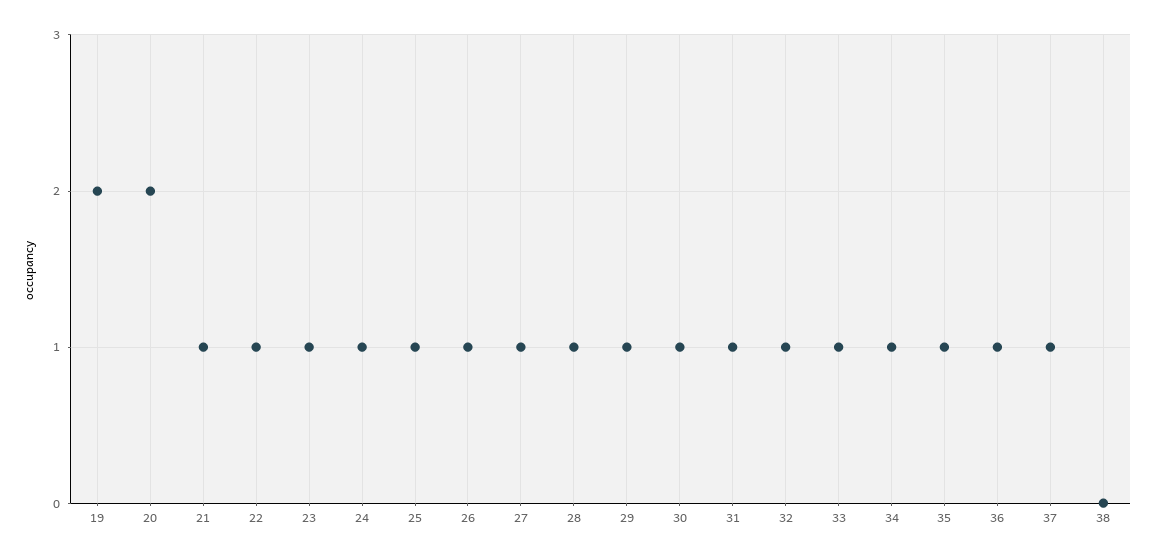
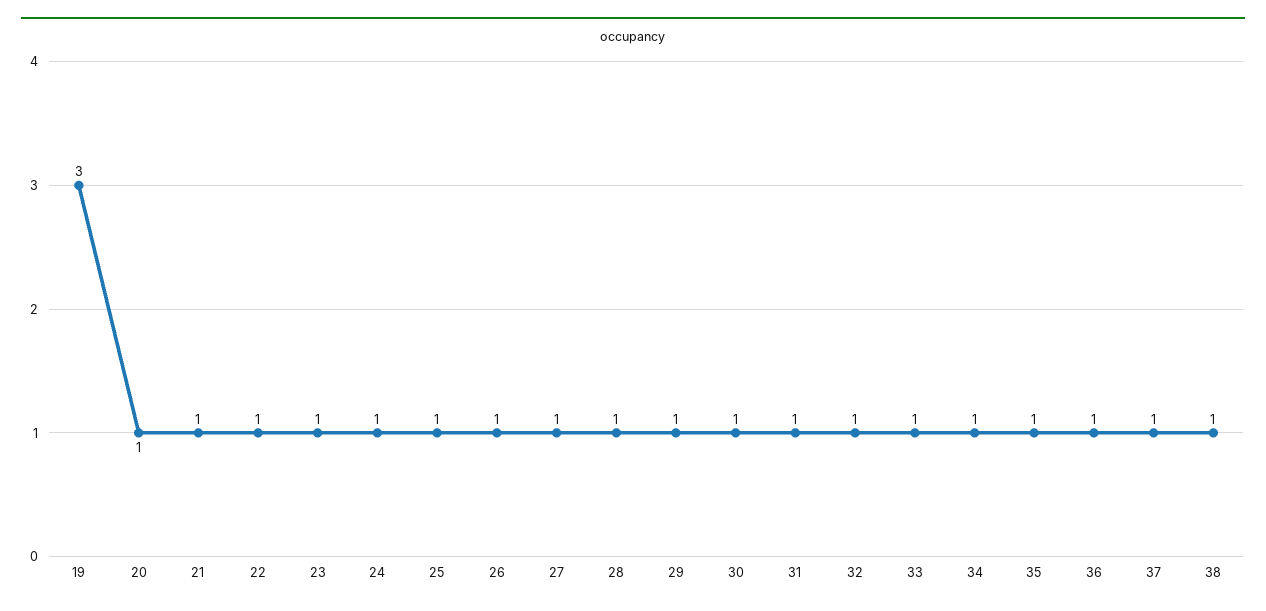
  {
-   "19": 2,
+   "19": 3,
-   "20": 2,
+   "20": 1,
    "21": 1,
    "22": 1,
    "23": 1,
    "24": 1,
    "25": 1,
    "26": 1,
    "27": 1,
    "28": 1,
    "29": 1,
    "30": 1,
    "31": 1,
    "32": 1,
    "33": 1,
    "34": 1,
    "35": 1,
    "36": 1,
    "37": 1,
-   "38": 0
+   "38": 1
  }

